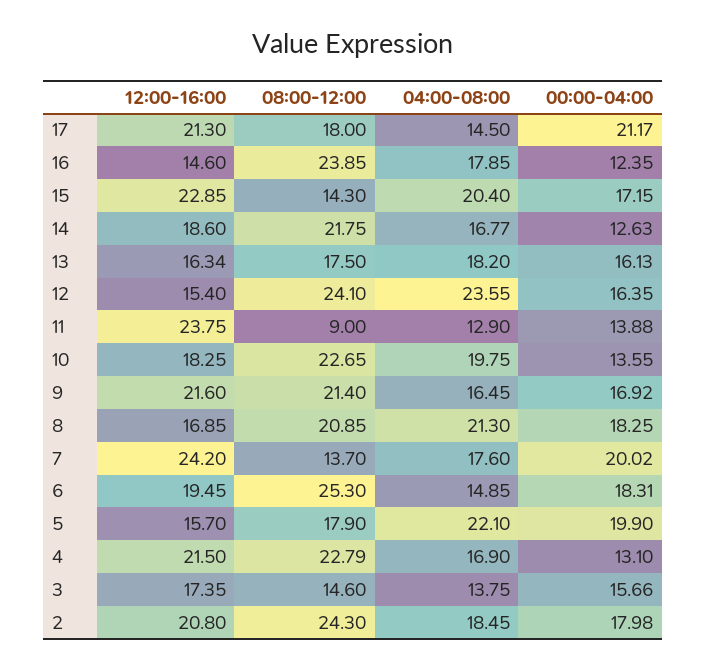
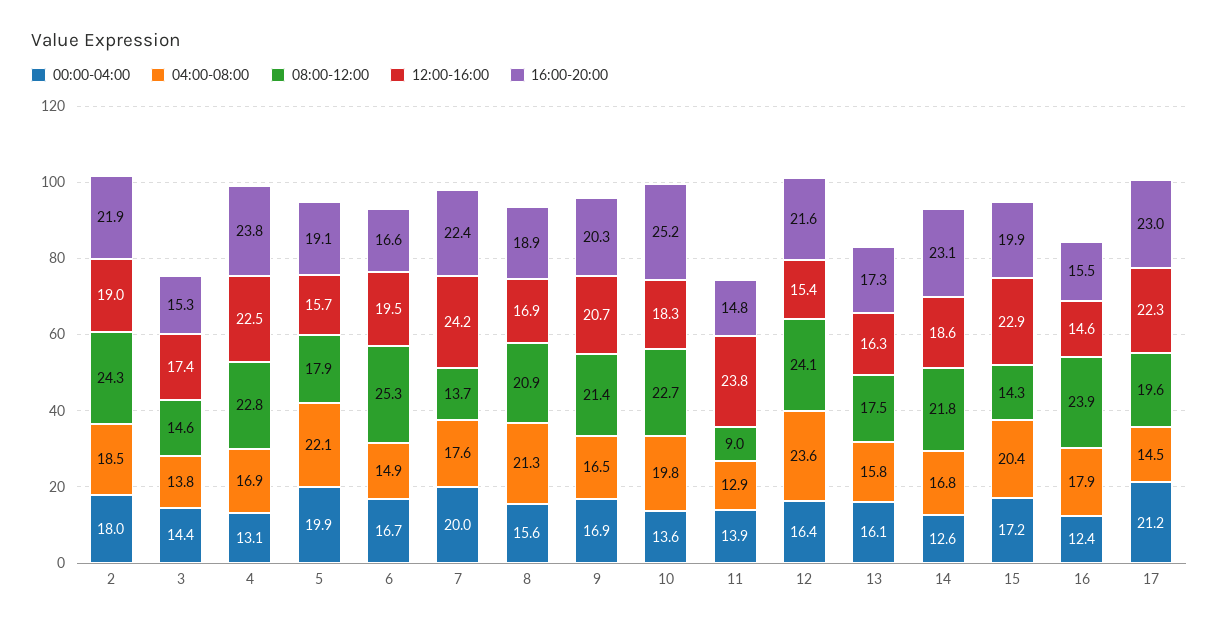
  {
    "12:00-16:00": {
-     "17": 21.3,
+     "17": 22.3,
      "16": 14.6,
      "15": 22.85,
      "14": 18.6,
      "13": 16.34,
      "12": 15.4,
      "11": 23.75,
      "10": 18.25,
-     "9": 21.6,
+     "9": 20.7,
      "8": 16.85,
      "7": 24.2,
      "6": 19.45,
      "5": 15.7,
-     "4": 21.5,
+     "4": 22.5,
      "3": 17.35,
-     "2": 20.8
+     "2": 19
    },
    "08:00-12:00": {
-     "17": 18,
+     "17": 19.6,
      "16": 23.85,
      "15": 14.3,
      "14": 21.75,
      "13": 17.5,
      "12": 24.1,
      "11": 9,
      "10": 22.65,
      "9": 21.4,
      "8": 20.85,
      "7": 13.7,
      "6": 25.3,
      "5": 17.9,
      "4": 22.79,
      "3": 14.6,
      "2": 24.3
    },
    "04:00-08:00": {
      "17": 14.5,
      "16": 17.85,
      "15": 20.4,
      "14": 16.77,
-     "13": 18.2,
+     "13": 15.8,
      "12": 23.55,
      "11": 12.9,
      "10": 19.75,
      "9": 16.45,
      "8": 21.3,
      "7": 17.6,
      "6": 14.85,
      "5": 22.1,
      "4": 16.9,
      "3": 13.75,
      "2": 18.45
    },
    "00:00-04:00": {
      "17": 21.17,
      "16": 12.35,
      "15": 17.15,
      "14": 12.63,
      "13": 16.13,
      "12": 16.35,
      "11": 13.88,
      "10": 13.55,
      "9": 16.92,
-     "8": 18.25,
+     "8": 15.6,
      "7": 20.02,
-     "6": 18.31,
+     "6": 16.7,
      "5": 19.9,
      "4": 13.1,
-     "3": 15.66,
+     "3": 14.4,
      "2": 17.98
-   }
+   },
+   "16:00-20:00": {
+     "2": 21.9,
+     "3": 15.3,
+     "4": 23.8,
+     "5": 19.1,
+     "6": 16.6,
+     "7": 22.4,
+     "8": 18.9,
+     "9": 20.3,
+     "10": 25.2,
+     "11": 14.8,
+     "12": 21.6,
+     "13": 17.3,
+     "14": 23.1,
+     "15": 19.9,
+     "16": 15.5,
+     "17": 23
+   }
  }

